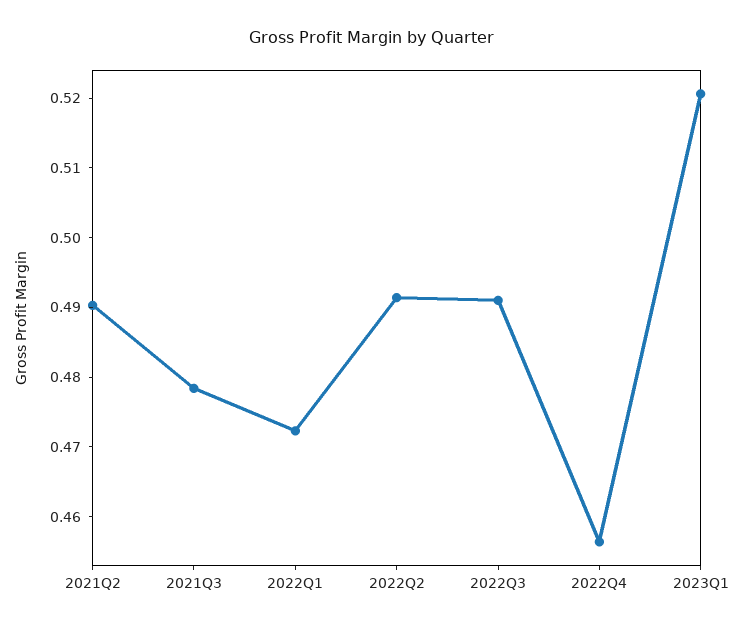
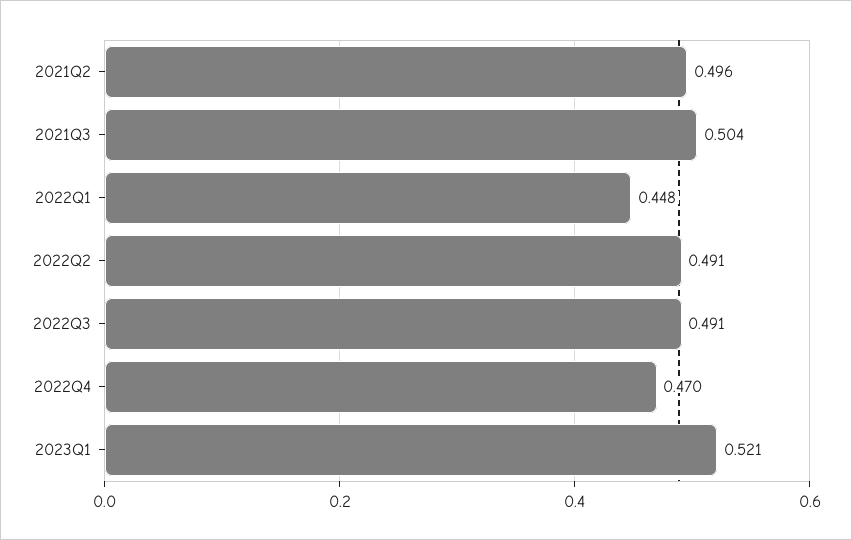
  {
-   "2021Q2": 0.49,
+   "2021Q2": 0.496,
-   "2021Q3": 0.478,
+   "2021Q3": 0.504,
-   "2022Q1": 0.472,
+   "2022Q1": 0.448,
    "2022Q2": 0.491,
    "2022Q3": 0.491,
-   "2022Q4": 0.456,
+   "2022Q4": 0.47,
    "2023Q1": 0.521
  }

